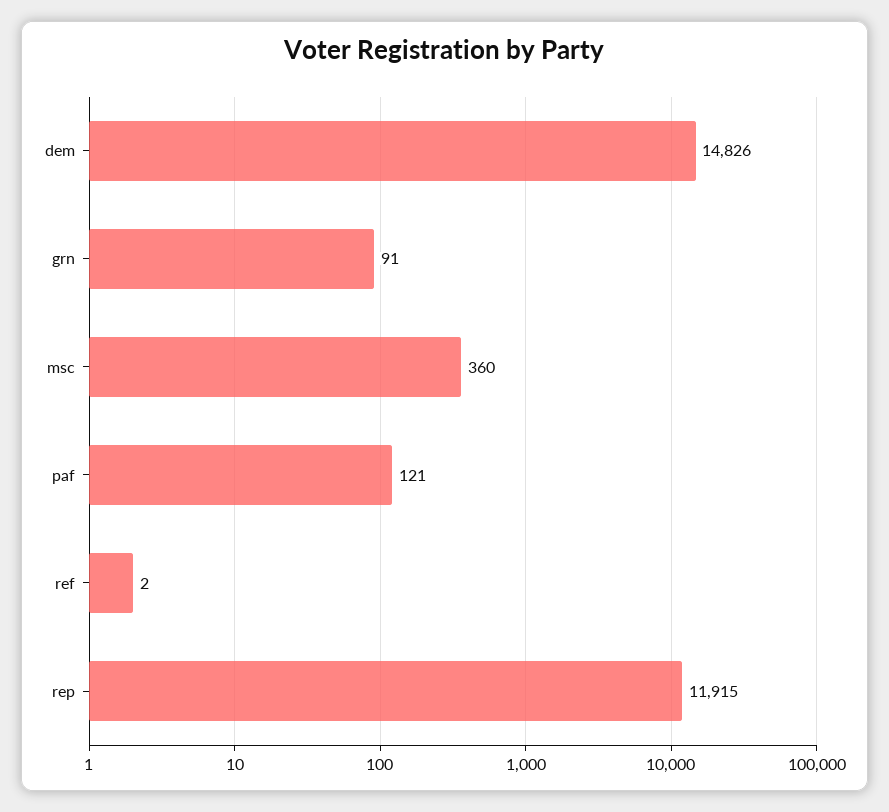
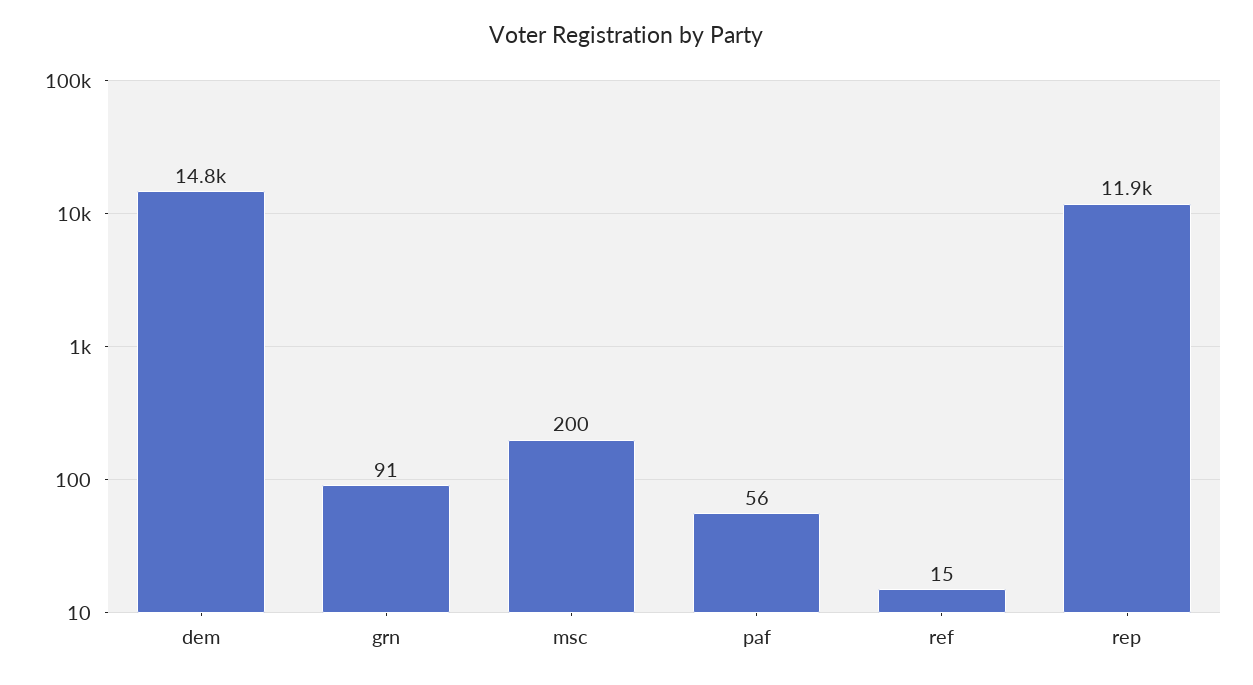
  {
    "dem": 14826,
    "grn": 91,
-   "msc": 360,
+   "msc": 200,
-   "paf": 121,
+   "paf": 56,
-   "ref": 2,
+   "ref": 15,
    "rep": 11915
  }

